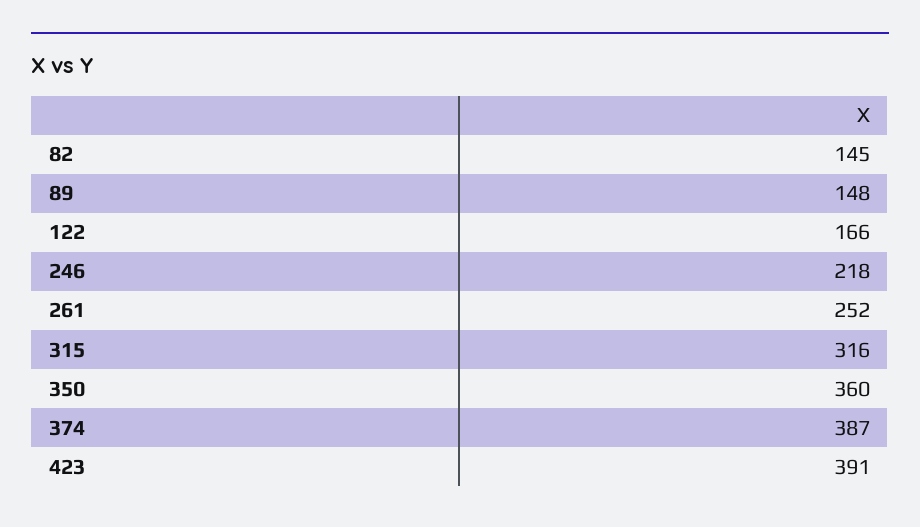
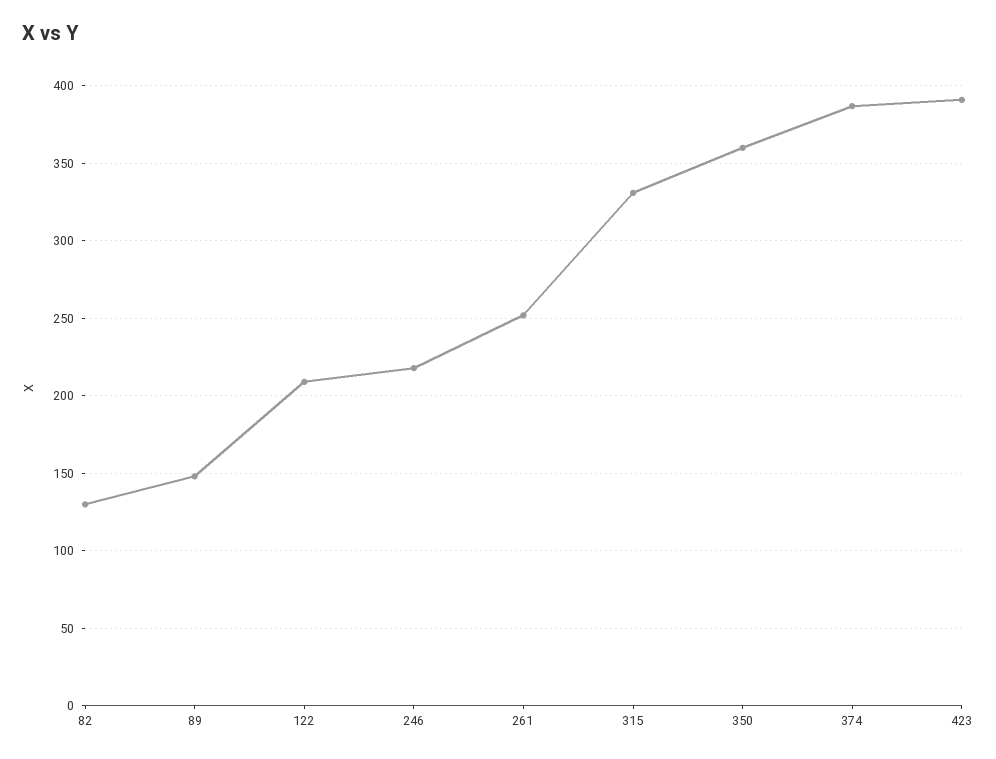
  {
-   "82": 145,
+   "82": 130,
    "89": 148,
-   "122": 166,
+   "122": 210,
    "246": 218,
    "261": 252,
-   "315": 316,
+   "315": 330,
    "350": 360,
    "374": 387,
    "423": 391
  }

